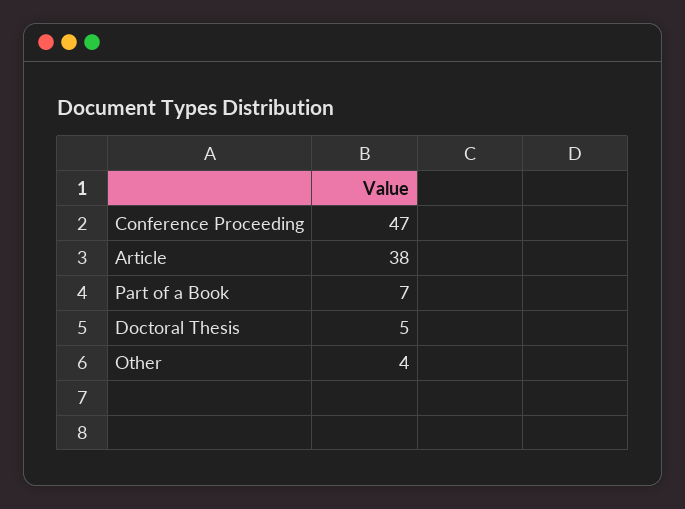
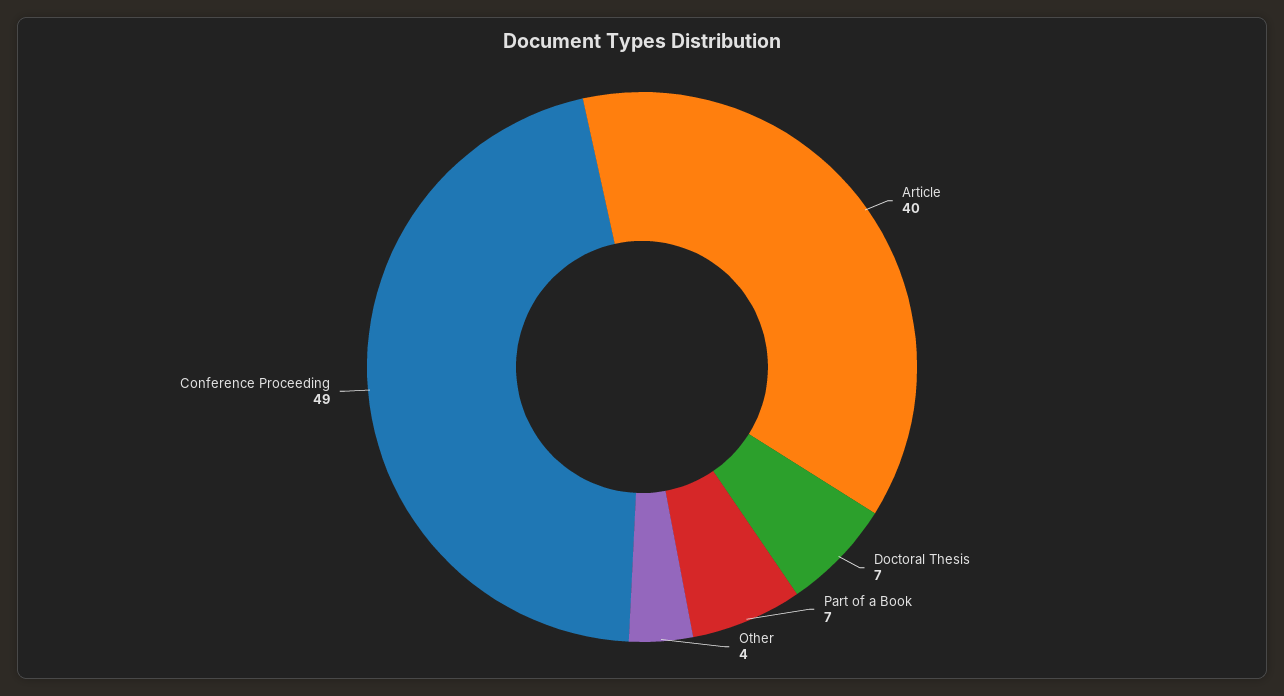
  {
-   "Conference Proceeding": 47,
+   "Conference Proceeding": 49,
-   "Article": 38,
+   "Article": 40,
    "Part of a Book": 7,
-   "Doctoral Thesis": 5,
+   "Doctoral Thesis": 7,
    "Other": 4
  }

